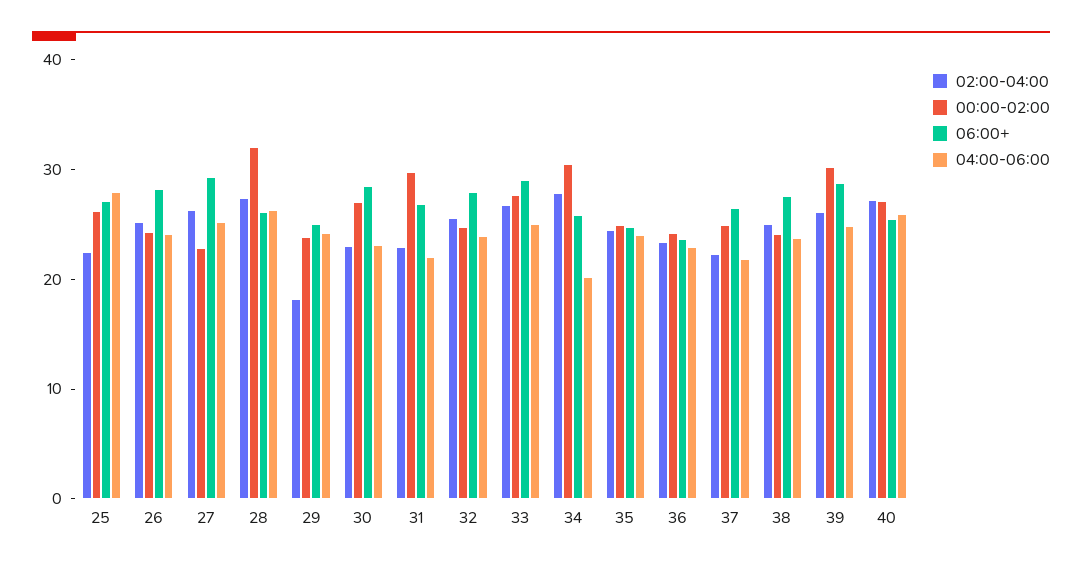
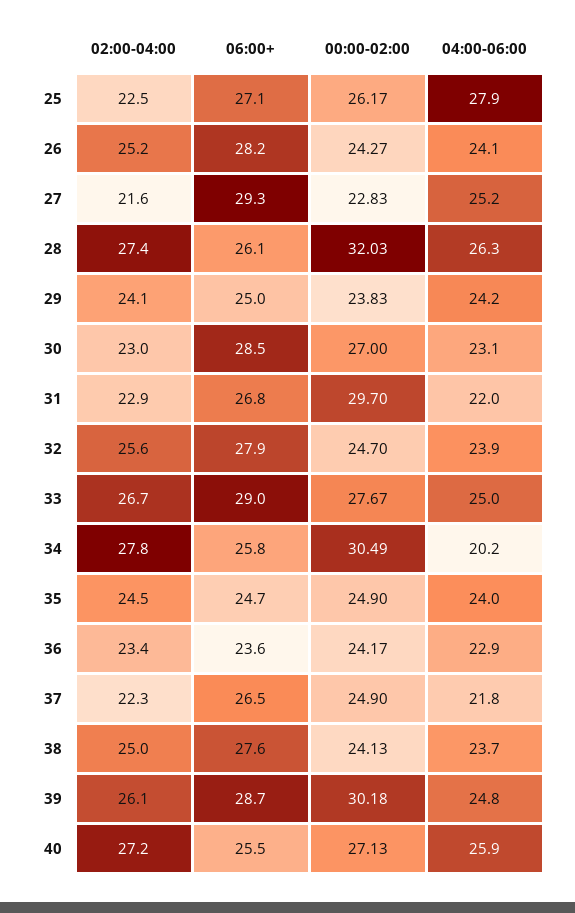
  {
    "02:00-04:00": {
      "25": 22.5,
      "26": 25.2,
-     "27": 26,
+     "27": 21.6,
      "28": 27.4,
-     "29": 18,
+     "29": 24.1,
      "30": 23,
      "31": 22.9,
      "32": 25.6,
      "33": 26.7,
      "34": 27.8,
      "35": 24.5,
      "36": 23.4,
      "37": 22.3,
      "38": 25,
      "39": 26.1,
      "40": 27.2
    },
    "00:00-02:00": {
      "25": 26.17,
      "26": 24.27,
      "27": 22.83,
      "28": 32.03,
      "29": 23.83,
      "30": 27,
      "31": 29.7,
      "32": 24.7,
      "33": 27.67,
      "34": 30.49,
      "35": 24.9,
      "36": 24.17,
      "37": 24.9,
      "38": 24.13,
      "39": 30.18,
      "40": 27.13
    },
    "06:00+": {
      "25": 27.1,
      "26": 28.2,
      "27": 29.3,
      "28": 26.1,
      "29": 25,
      "30": 28.5,
      "31": 26.8,
      "32": 27.9,
      "33": 29,
      "34": 25.8,
      "35": 24.7,
      "36": 23.6,
      "37": 26.5,
      "38": 27.6,
      "39": 28.7,
      "40": 25.5
    },
    "04:00-06:00": {
      "25": 27.9,
      "26": 24.1,
      "27": 25.2,
      "28": 26.3,
      "29": 24.2,
      "30": 23.1,
      "31": 22,
      "32": 23.9,
      "33": 25,
      "34": 20.2,
      "35": 24,
      "36": 22.9,
      "37": 21.8,
      "38": 23.7,
      "39": 24.8,
      "40": 25.9
    }
  }

